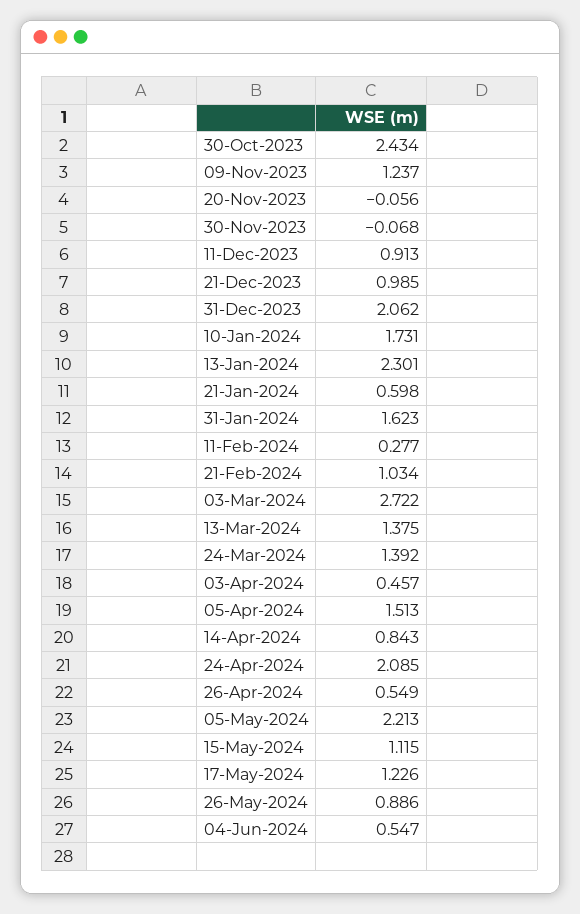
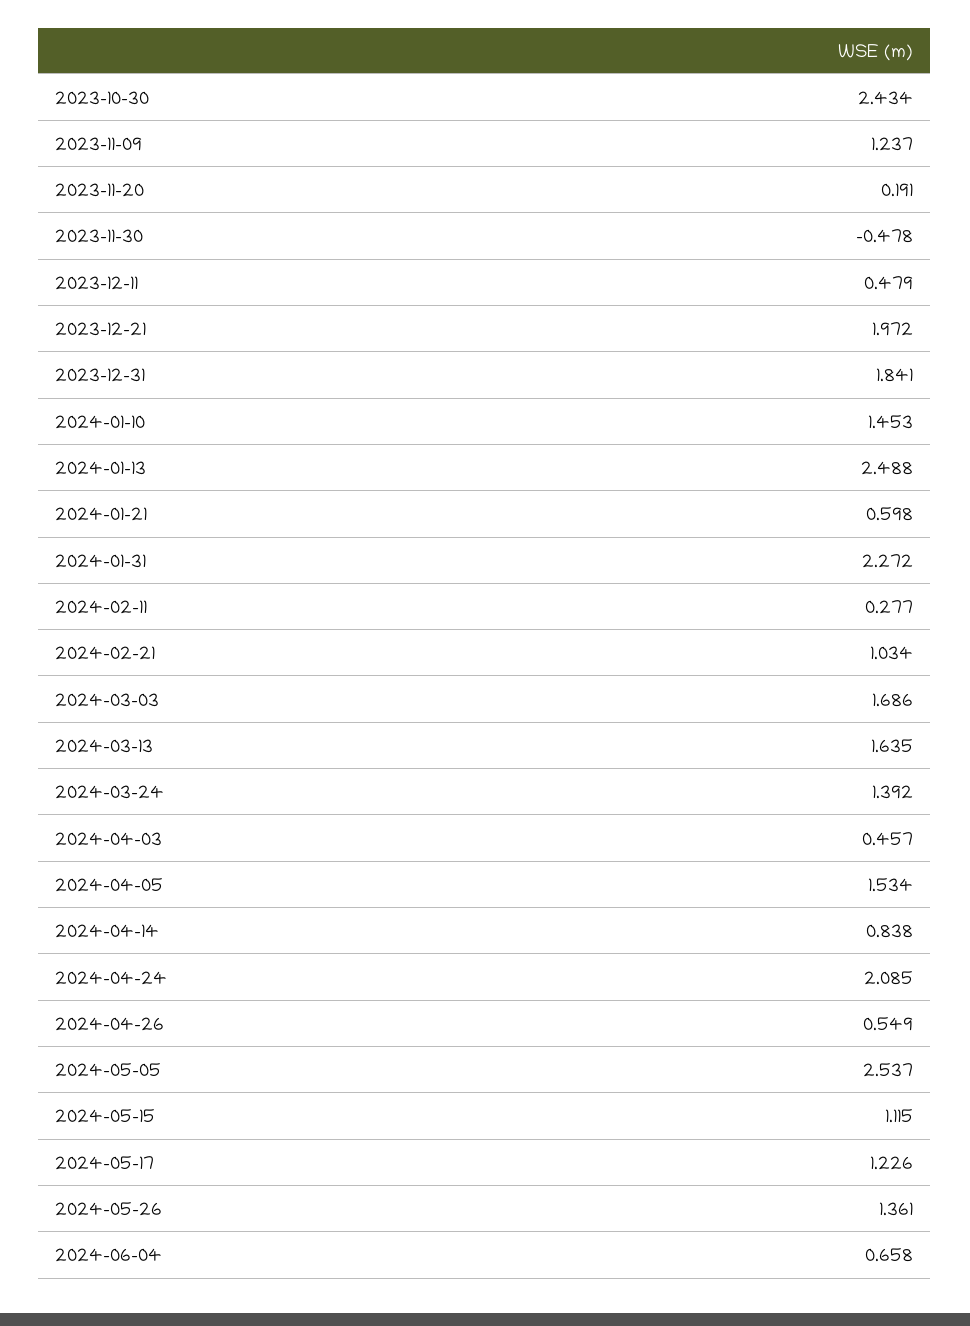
  {
    "30-Oct-2023": 2.434,
    "09-Nov-2023": 1.237,
-   "20-Nov-2023": -0.056,
+   "20-Nov-2023": 0.191,
-   "30-Nov-2023": -0.068,
+   "30-Nov-2023": -0.478,
-   "11-Dec-2023": 0.913,
+   "11-Dec-2023": 0.479,
-   "21-Dec-2023": 0.985,
+   "21-Dec-2023": 1.972,
-   "31-Dec-2023": 2.062,
+   "31-Dec-2023": 1.841,
-   "10-Jan-2024": 1.731,
+   "10-Jan-2024": 1.453,
-   "13-Jan-2024": 2.301,
+   "13-Jan-2024": 2.488,
    "21-Jan-2024": 0.598,
-   "31-Jan-2024": 1.623,
+   "31-Jan-2024": 2.272,
    "11-Feb-2024": 0.277,
    "21-Feb-2024": 1.034,
-   "03-Mar-2024": 2.722,
+   "03-Mar-2024": 1.686,
-   "13-Mar-2024": 1.375,
+   "13-Mar-2024": 1.635,
    "24-Mar-2024": 1.392,
    "03-Apr-2024": 0.457,
-   "05-Apr-2024": 1.513,
+   "05-Apr-2024": 1.534,
-   "14-Apr-2024": 0.843,
+   "14-Apr-2024": 0.838,
    "24-Apr-2024": 2.085,
    "26-Apr-2024": 0.549,
-   "05-May-2024": 2.213,
+   "05-May-2024": 2.537,
    "15-May-2024": 1.115,
    "17-May-2024": 1.226,
-   "26-May-2024": 0.886,
+   "26-May-2024": 1.361,
-   "04-Jun-2024": 0.547
+   "04-Jun-2024": 0.658
  }

